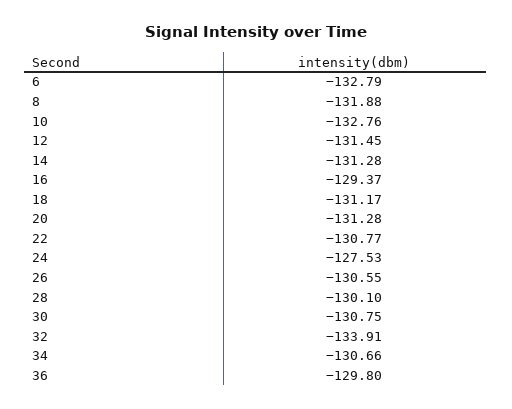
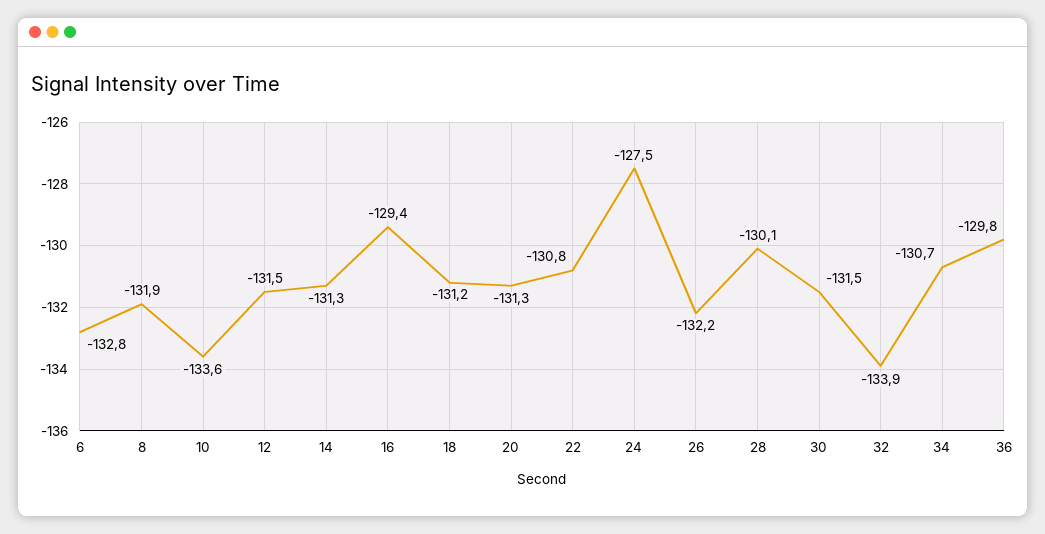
  {
    "6": -132.79,
    "8": -131.88,
-   "10": -132.76,
+   "10": -133.6,
    "12": -131.45,
    "14": -131.28,
    "16": -129.37,
    "18": -131.17,
    "20": -131.28,
    "22": -130.77,
    "24": -127.53,
-   "26": -130.55,
+   "26": -132.2,
    "28": -130.1,
-   "30": -130.75,
+   "30": -131.5,
    "32": -133.91,
    "34": -130.66,
    "36": -129.8
  }

